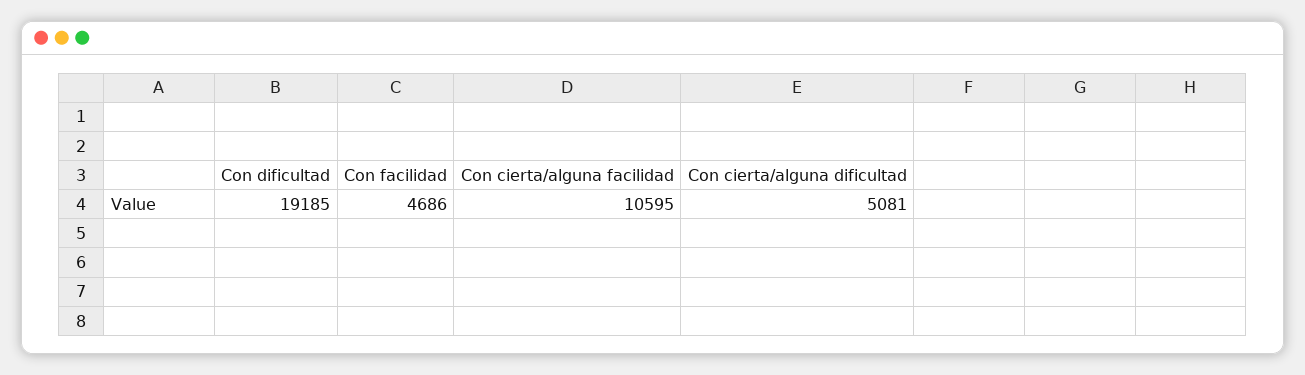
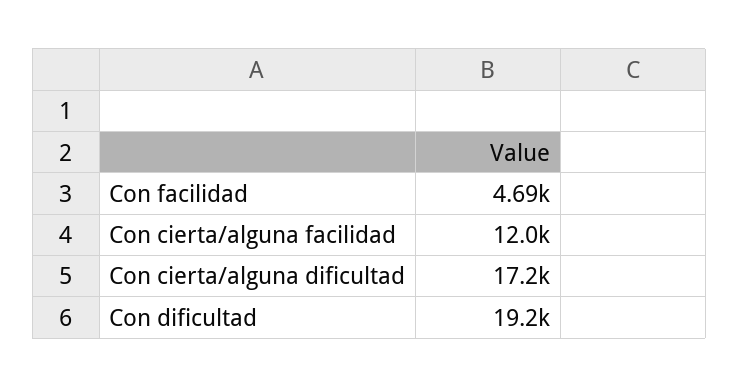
  {
    "Con dificultad": 19185,
    "Con facilidad": 4686,
-   "Con cierta/alguna facilidad": 10595,
+   "Con cierta/alguna facilidad": 12000,
-   "Con cierta/alguna dificultad": 5081
+   "Con cierta/alguna dificultad": 17200
  }

